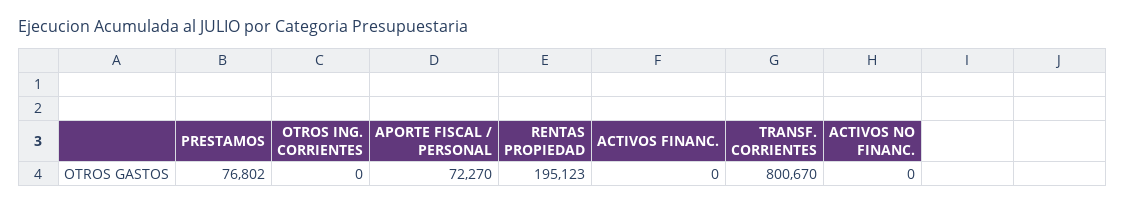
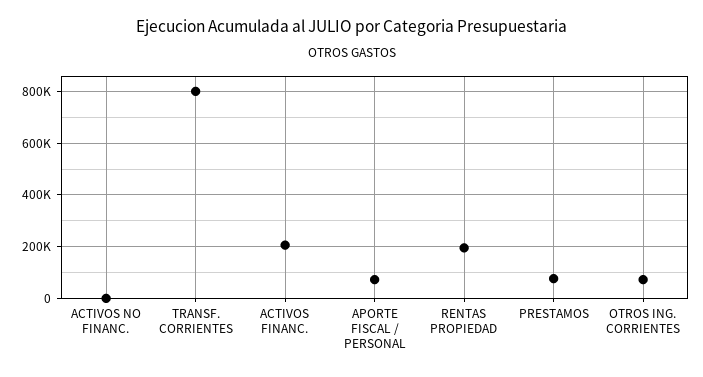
  {
    "PRESTAMOS": 76802,
-   "OTROS ING. CORRIENTES": 0,
+   "OTROS ING. CORRIENTES": 75000,
    "APORTE FISCAL / PERSONAL": 72270,
    "RENTAS PROPIEDAD": 195123,
-   "ACTIVOS FINANC.": 0,
+   "ACTIVOS FINANC.": 200000,
    "TRANSF. CORRIENTES": 800670,
    "ACTIVOS NO FINANC.": 0
  }

